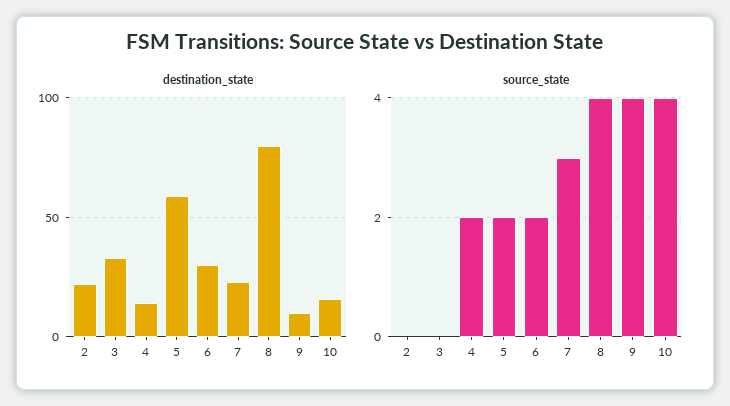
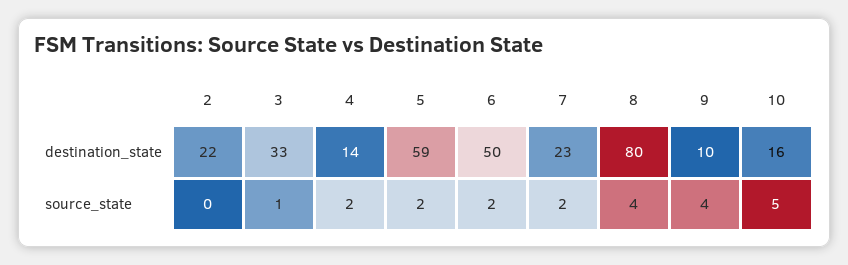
  {
    "destination_state": {
      "2": 22,
      "3": 33,
      "4": 14,
      "5": 59,
-     "6": 30,
+     "6": 50,
      "7": 23,
      "8": 80,
      "9": 10,
      "10": 16
    },
    "source_state": {
      "2": 0,
-     "3": 0,
+     "3": 1,
      "4": 2,
      "5": 2,
      "6": 2,
-     "7": 3,
+     "7": 2,
      "8": 4,
      "9": 4,
-     "10": 4
+     "10": 5
    }
  }

